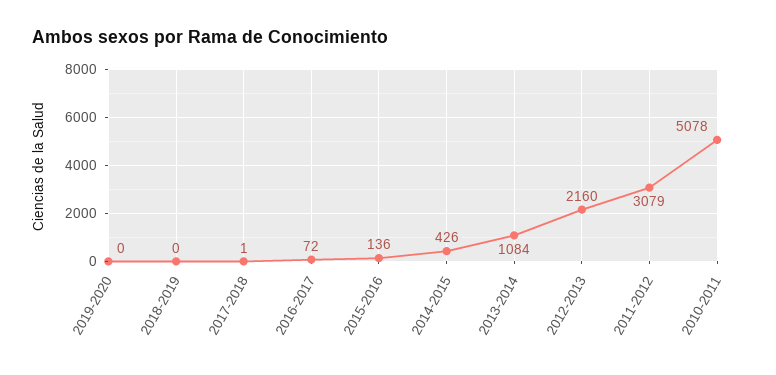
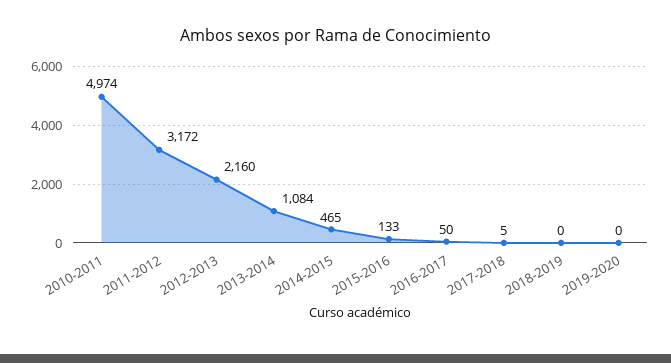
  {
    "2019-2020": 0,
    "2018-2019": 0,
-   "2017-2018": 1,
+   "2017-2018": 5,
-   "2016-2017": 72,
+   "2016-2017": 50,
-   "2015-2016": 136,
+   "2015-2016": 133,
-   "2014-2015": 426,
+   "2014-2015": 465,
    "2013-2014": 1084,
    "2012-2013": 2160,
-   "2011-2012": 3079,
+   "2011-2012": 3172,
-   "2010-2011": 5078
+   "2010-2011": 4974
  }

